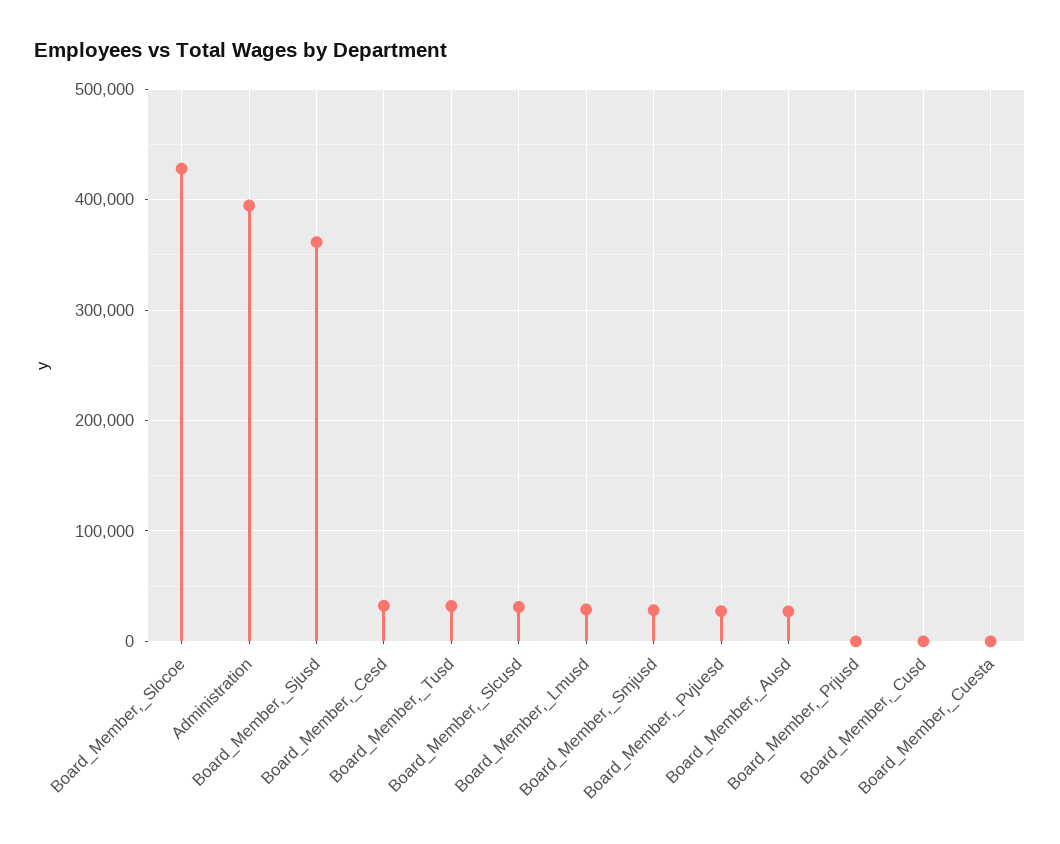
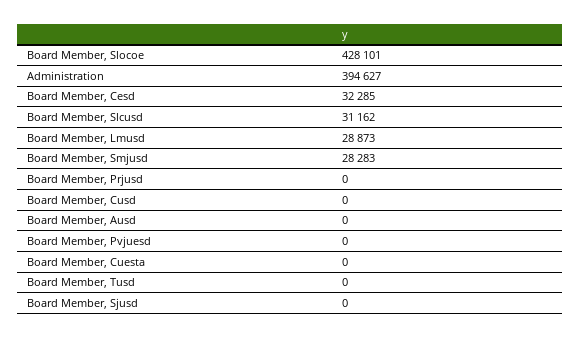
  {
    "Board_Member,_Slocoe": 428101,
    "Administration": 394627,
-   "Board_Member,_Sjusd": 360000,
+   "Board_Member,_Sjusd": 0,
    "Board_Member,_Cesd": 32285,
-   "Board_Member,_Tusd": 30000,
+   "Board_Member,_Tusd": 0,
    "Board_Member,_Slcusd": 31162,
    "Board_Member,_Lmusd": 28873,
    "Board_Member,_Smjusd": 28283,
-   "Board_Member,_Pvjuesd": 30000,
+   "Board_Member,_Pvjuesd": 0,
-   "Board_Member,_Ausd": 30000,
+   "Board_Member,_Ausd": 0,
    "Board_Member,_Prjusd": 0,
    "Board_Member,_Cusd": 0,
    "Board_Member,_Cuesta": 0
  }

